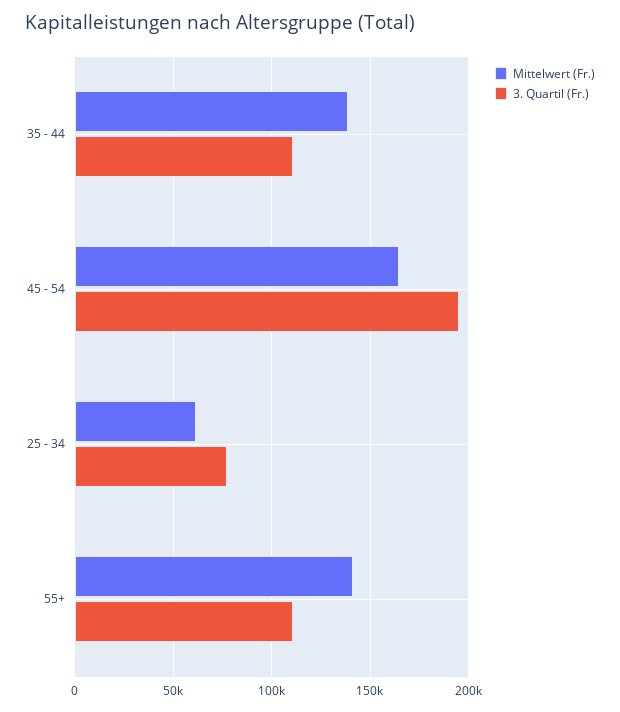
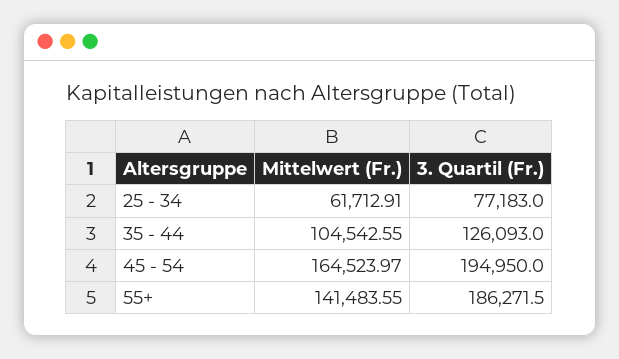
  {
    "Mittelwert (Fr.)": {
-     "35 - 44": 140000,
+     "35 - 44": 104542.55,
      "45 - 54": 164523.97,
      "25 - 34": 61712.91,
      "55+": 141483.55
    },
    "3. Quartil (Fr.)": {
-     "35 - 44": 110000,
+     "35 - 44": 126093,
      "45 - 54": 194950,
      "25 - 34": 77183,
-     "55+": 110000
+     "55+": 186271.5
    }
  }

